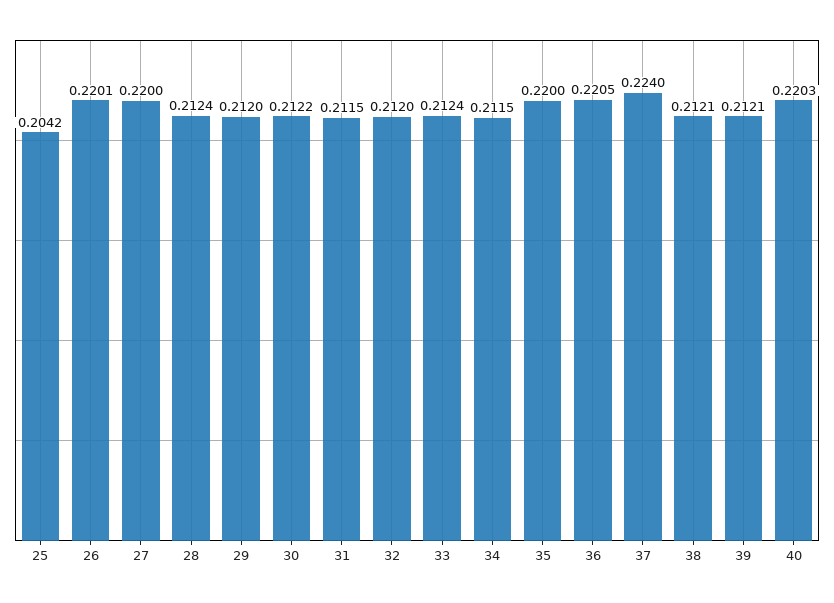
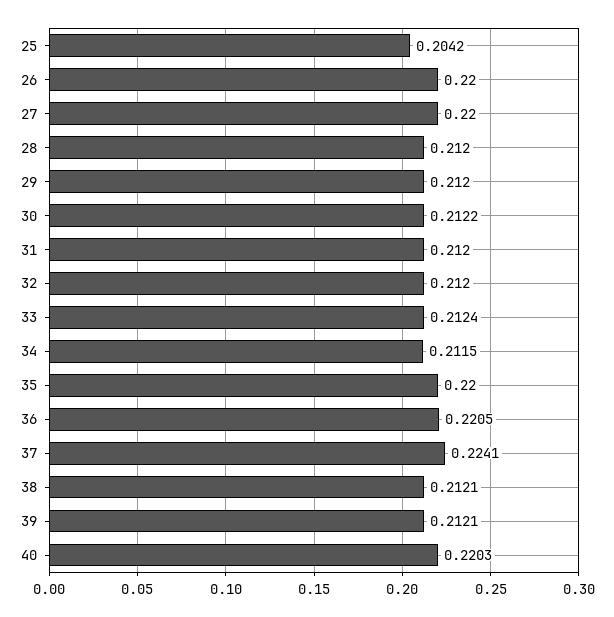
  {
    "25": 0.2042,
-   "26": 0.2201,
+   "26": 0.22,
    "27": 0.22,
-   "28": 0.2124,
+   "28": 0.212,
    "29": 0.212,
    "30": 0.2122,
-   "31": 0.2115,
+   "31": 0.212,
    "32": 0.212,
    "33": 0.2124,
    "34": 0.2115,
    "35": 0.22,
    "36": 0.2205,
-   "37": 0.224,
+   "37": 0.2241,
    "38": 0.2121,
    "39": 0.2121,
    "40": 0.2203
  }

